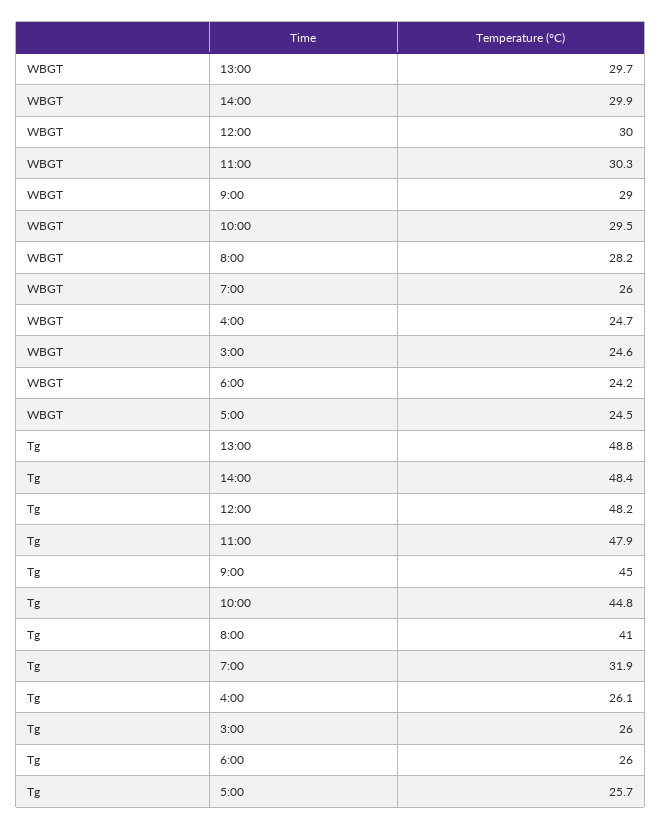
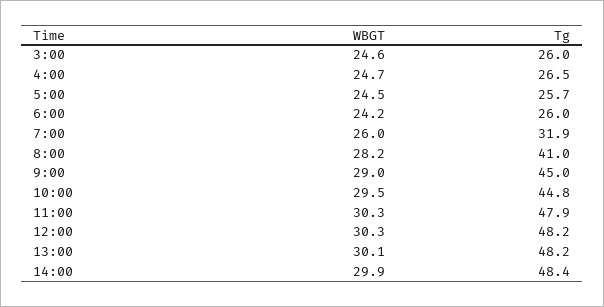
  {
    "WBGT": {
-     "13:00": 29.7,
+     "13:00": 30.1,
      "14:00": 29.9,
-     "12:00": 30,
+     "12:00": 30.3,
      "11:00": 30.3,
      "9:00": 29,
      "10:00": 29.5,
      "8:00": 28.2,
      "7:00": 26,
      "4:00": 24.7,
      "3:00": 24.6,
      "6:00": 24.2,
      "5:00": 24.5
    },
    "Tg": {
-     "13:00": 48.8,
+     "13:00": 48.2,
      "14:00": 48.4,
      "12:00": 48.2,
      "11:00": 47.9,
      "9:00": 45,
      "10:00": 44.8,
      "8:00": 41,
      "7:00": 31.9,
-     "4:00": 26.1,
+     "4:00": 26.5,
      "3:00": 26,
      "6:00": 26,
      "5:00": 25.7
    }
  }

